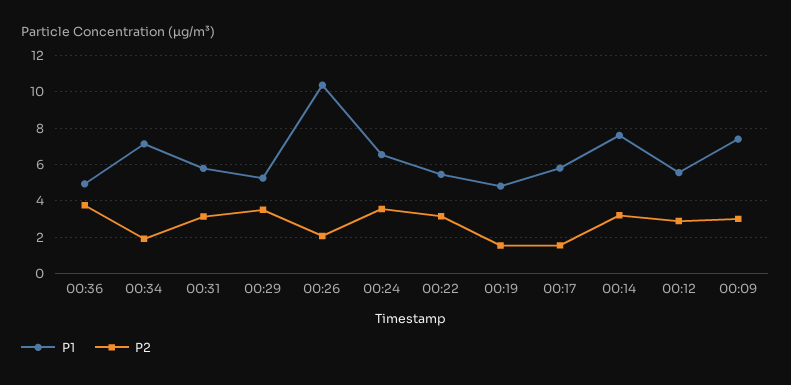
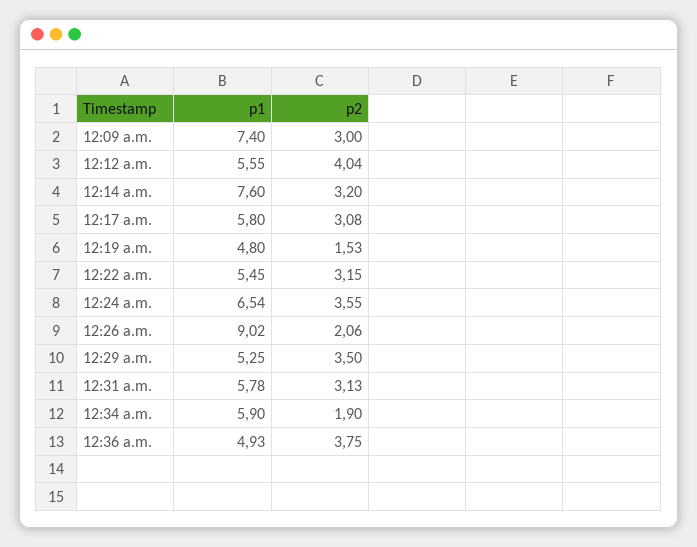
  {
    "P1": {
      "00:36": 4.93,
-     "00:34": 7,
+     "00:34": 5.9,
      "00:31": 5.78,
      "00:29": 5.25,
-     "00:26": 10.5,
+     "00:26": 9.02,
      "00:24": 6.54,
      "00:22": 5.45,
      "00:19": 4.8,
      "00:17": 5.8,
      "00:14": 7.6,
      "00:12": 5.55,
      "00:09": 7.4
    },
    "P2": {
      "00:36": 3.75,
      "00:34": 1.9,
      "00:31": 3.13,
      "00:29": 3.5,
      "00:26": 2.06,
      "00:24": 3.55,
      "00:22": 3.15,
      "00:19": 1.53,
-     "00:17": 1.5,
+     "00:17": 3.08,
      "00:14": 3.2,
-     "00:12": 3,
+     "00:12": 4.04,
      "00:09": 3
    }
  }

